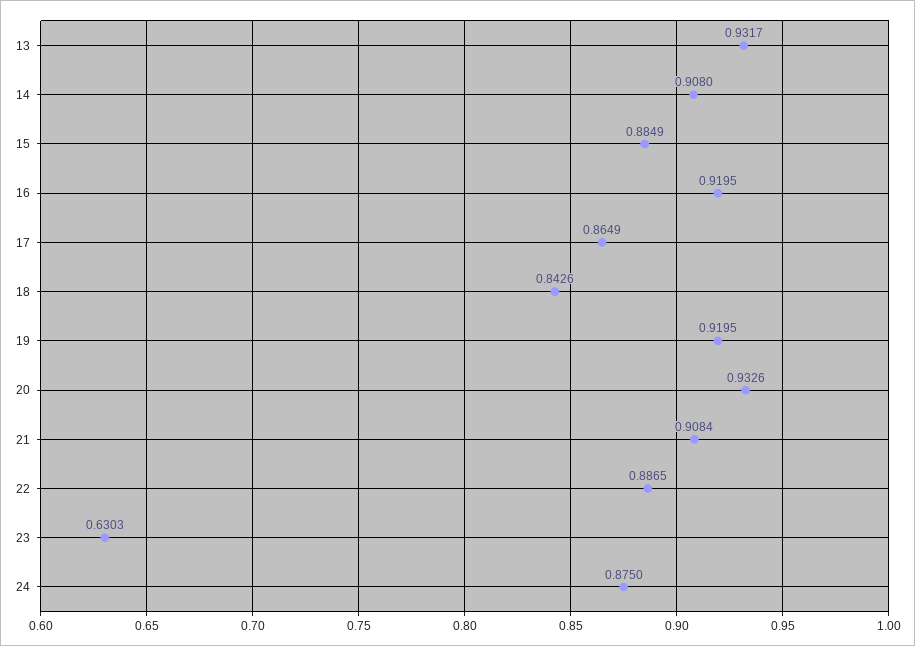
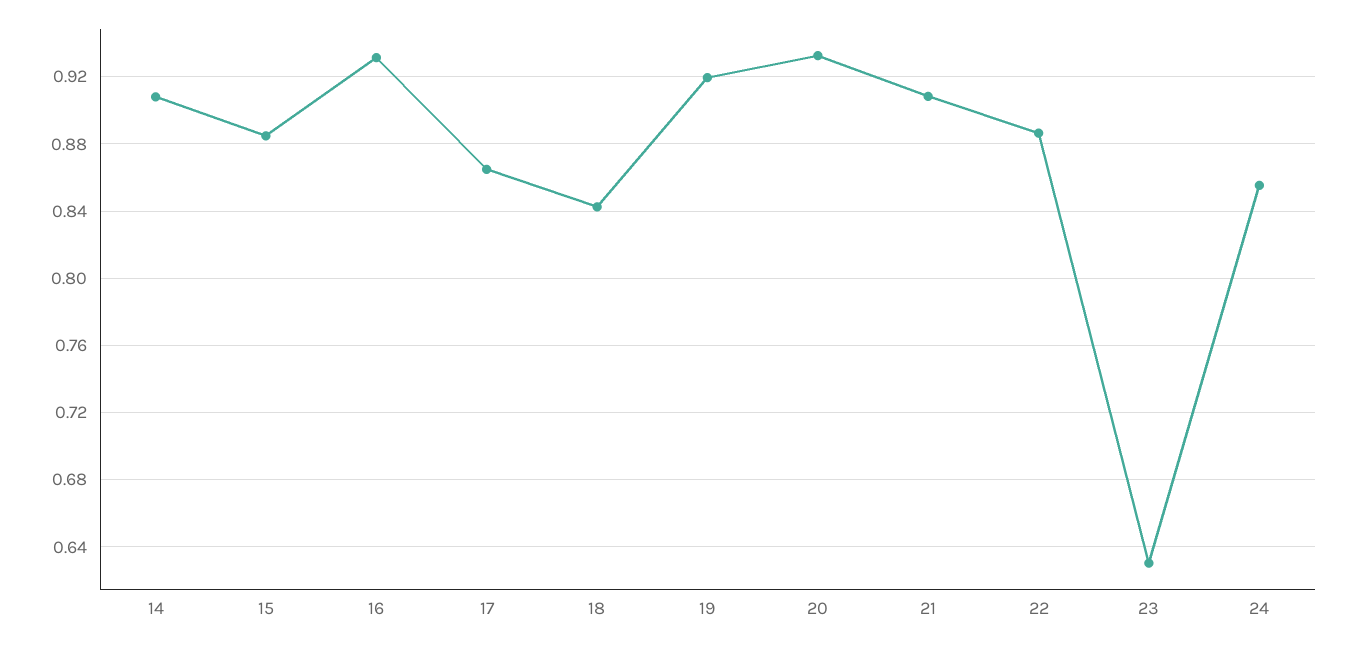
  {
-   "13": 0.9317,
    "14": 0.908,
    "15": 0.8849,
-   "16": 0.9195,
+   "16": 0.93,
    "17": 0.8649,
    "18": 0.8426,
    "19": 0.9195,
    "20": 0.9326,
    "21": 0.9084,
    "22": 0.8865,
    "23": 0.6303,
-   "24": 0.875
+   "24": 0.855
  }

